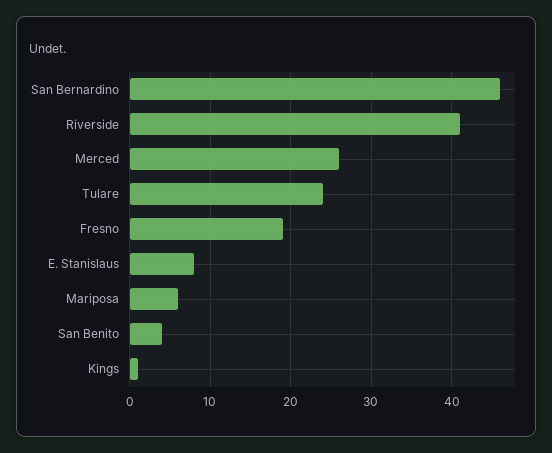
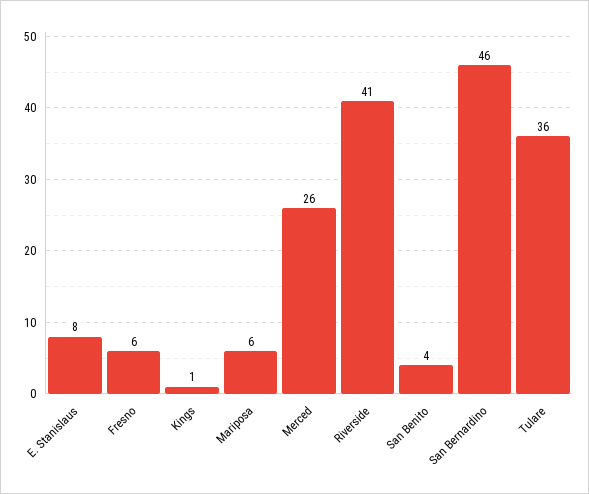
  {
    "San Bernardino": 46,
    "Riverside": 41,
    "Merced": 26,
-   "Tulare": 24,
+   "Tulare": 36,
-   "Fresno": 19,
+   "Fresno": 6,
    "E. Stanislaus": 8,
    "Mariposa": 6,
    "San Benito": 4,
    "Kings": 1
  }

